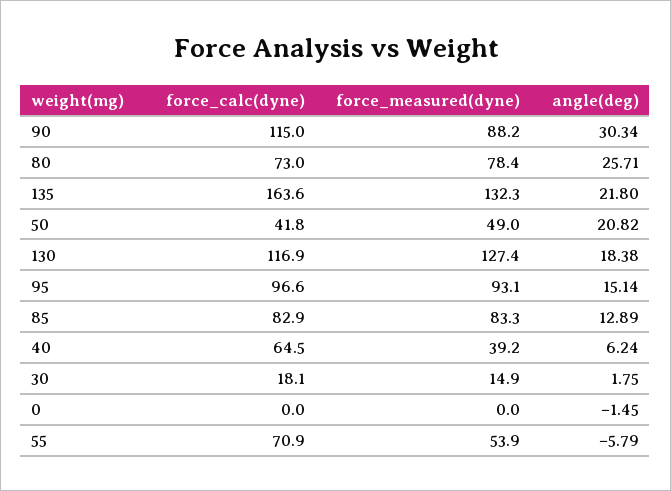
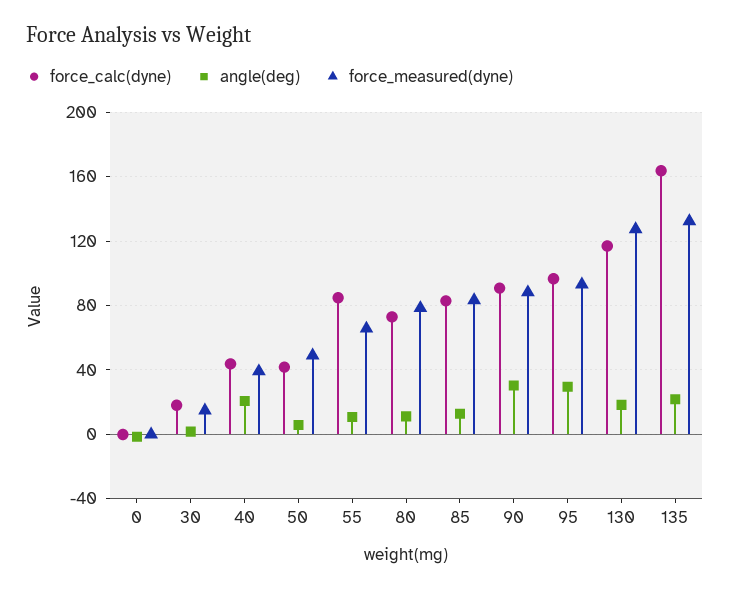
  {
    "force_calc(dyne)": {
-     "90": 115,
+     "90": 90,
      "80": 73,
      "135": 163.6,
      "50": 41.8,
      "130": 116.9,
      "95": 96.6,
      "85": 82.9,
-     "40": 64.5,
+     "40": 45,
      "30": 18.1,
      "0": 0,
-     "55": 70.9
+     "55": 85
    },
    "force_measured(dyne)": {
      "90": 88.2,
      "80": 78.4,
      "135": 132.3,
      "50": 49,
      "130": 127.4,
      "95": 93.1,
      "85": 83.3,
      "40": 39.2,
      "30": 14.9,
      "0": 0,
-     "55": 53.9
+     "55": 65
    },
    "angle(deg)": {
      "90": 30.34,
-     "80": 25.71,
+     "80": 10,
      "135": 21.8,
-     "50": 20.82,
+     "50": 5,
      "130": 18.38,
-     "95": 15.14,
+     "95": 30,
      "85": 12.89,
-     "40": 6.24,
+     "40": 20,
      "30": 1.75,
      "0": -1.45,
-     "55": -5.79
+     "55": 10
    }
  }

